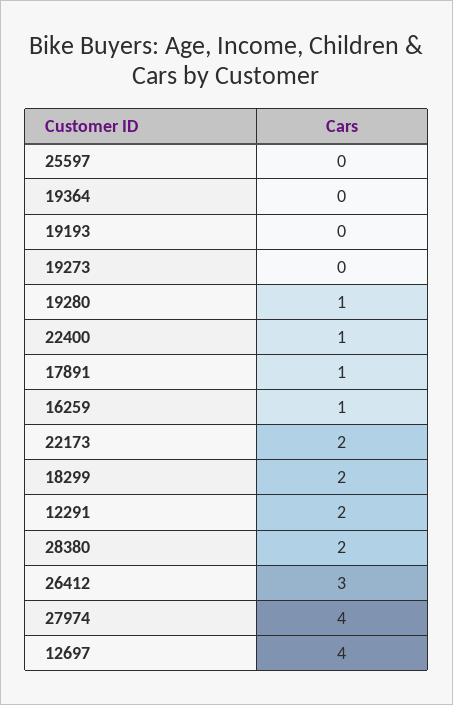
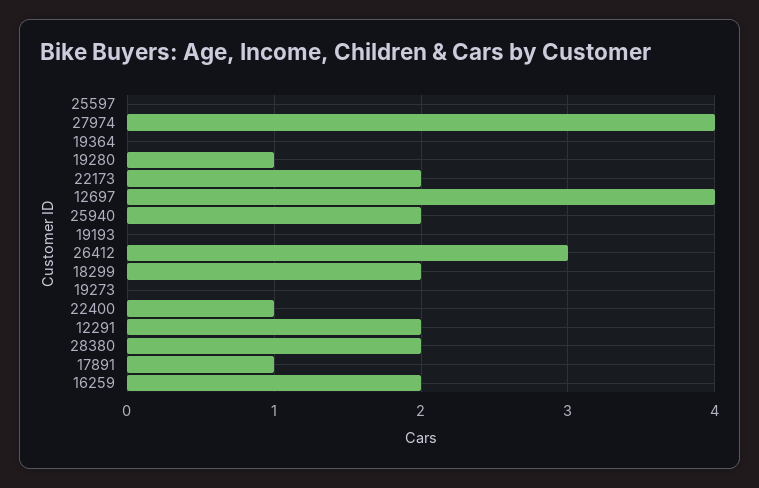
  {
    "25597": 0,
    "19364": 0,
    "19193": 0,
    "19273": 0,
    "19280": 1,
    "22400": 1,
    "17891": 1,
-   "16259": 1,
+   "16259": 2,
    "22173": 2,
    "18299": 2,
    "12291": 2,
    "28380": 2,
    "26412": 3,
    "27974": 4,
-   "12697": 4
+   "12697": 4,
+   "25940": 2
  }

